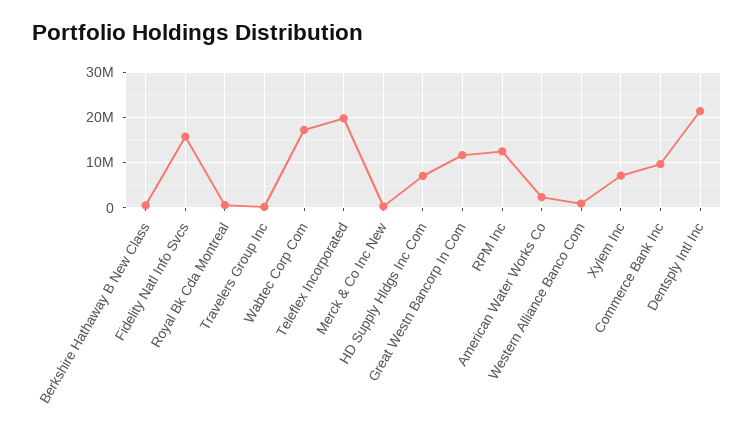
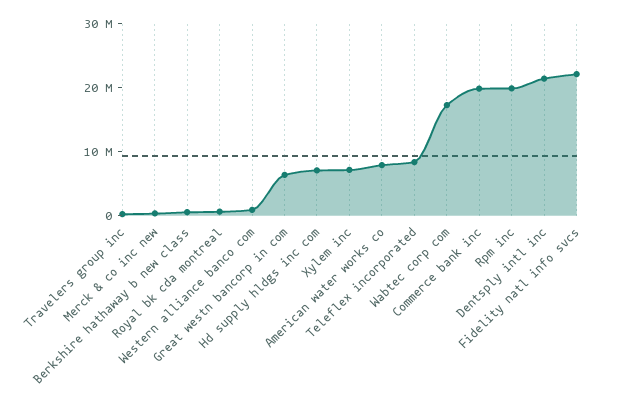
  {
    "Berkshire Hathaway B New Class": 0,
-   "Fidelity Natl Info Svcs": 16000000,
+   "Fidelity Natl Info Svcs": 22000000,
    "Royal Bk Cda Montreal": 0,
    "Travelers Group Inc": 0,
    "Wabtec Corp Com": 18000000,
-   "Teleflex Incorporated": 20000000,
+   "Teleflex Incorporated": 8000000,
    "Merck & Co Inc New": 0,
    "HD Supply Hldgs Inc Com": 8000000,
-   "Great Westn Bancorp In Com": 12000000,
+   "Great Westn Bancorp In Com": 6000000,
-   "RPM Inc": 12000000,
+   "RPM Inc": 20000000,
-   "American Water Works Co": 2000000,
+   "American Water Works Co": 8000000,
    "Western Alliance Banco Com": 0,
    "Xylem Inc": 8000000,
-   "Commerce Bank Inc": 10000000,
+   "Commerce Bank Inc": 20000000,
    "Dentsply Intl Inc": 22000000
  }

